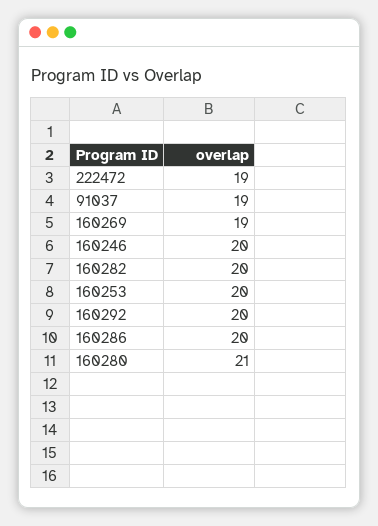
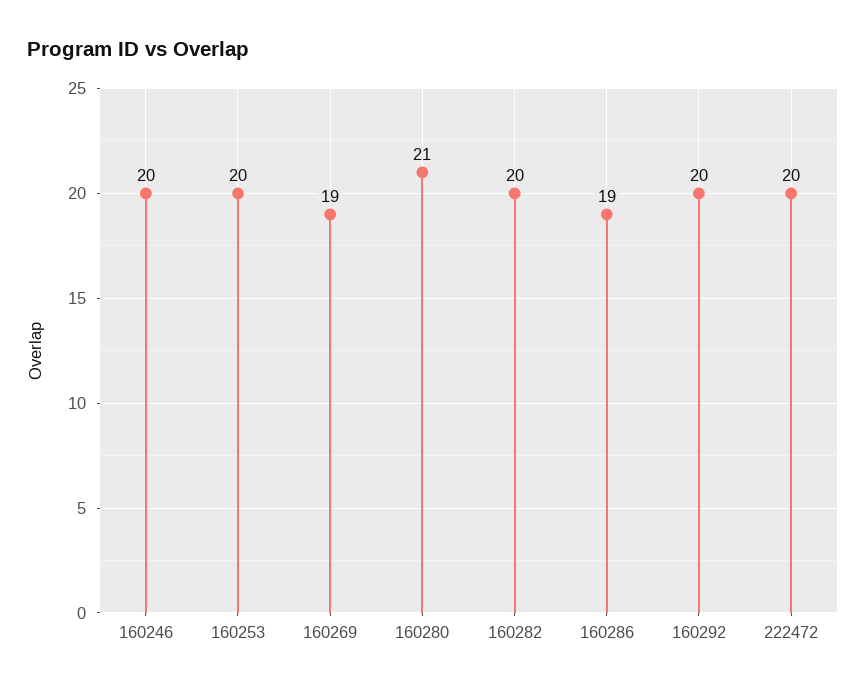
  {
-   "222472": 19,
+   "222472": 20,
-   "91037": 19,
    "160269": 19,
    "160246": 20,
    "160282": 20,
    "160253": 20,
    "160292": 20,
-   "160286": 20,
+   "160286": 19,
    "160280": 21
  }

